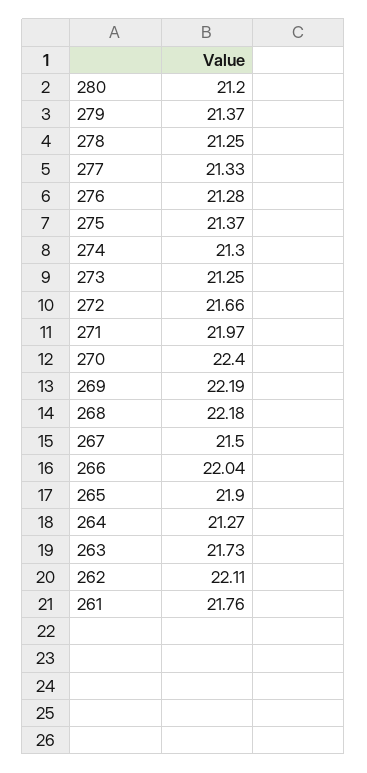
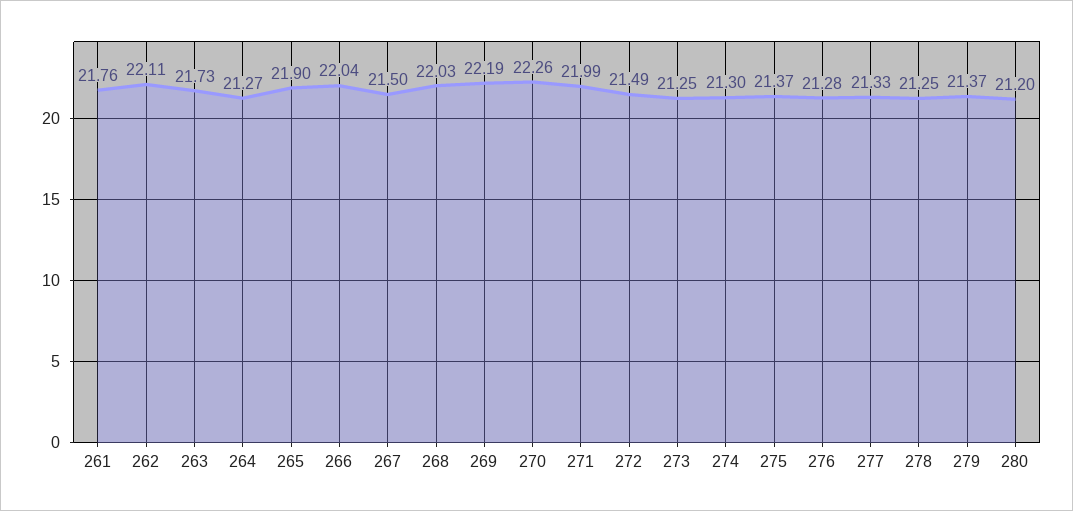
  {
    "280": 21.2,
    "279": 21.37,
    "278": 21.25,
    "277": 21.33,
    "276": 21.28,
    "275": 21.37,
    "274": 21.3,
    "273": 21.25,
-   "272": 21.66,
+   "272": 21.49,
-   "271": 21.97,
+   "271": 21.99,
-   "270": 22.4,
+   "270": 22.26,
    "269": 22.19,
-   "268": 22.18,
+   "268": 22.03,
    "267": 21.5,
    "266": 22.04,
    "265": 21.9,
    "264": 21.27,
    "263": 21.73,
    "262": 22.11,
    "261": 21.76
  }

